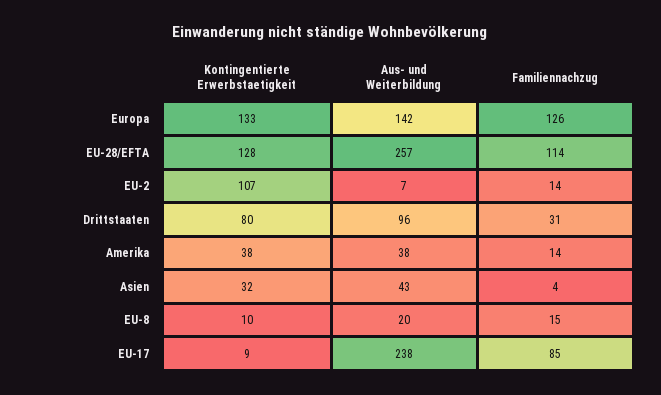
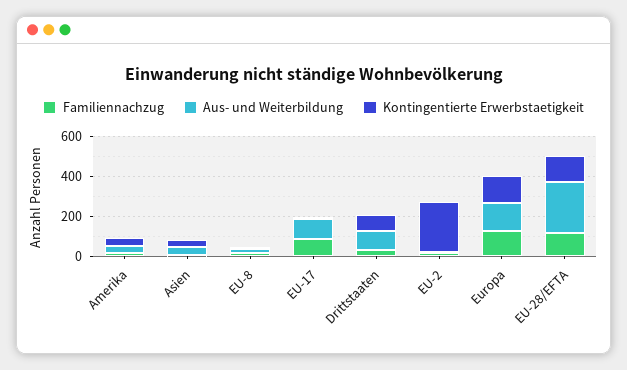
  {
    "Kontingentierte Erwerbstaetigkeit": {
      "Europa": 133,
      "EU-28/EFTA": 128,
-     "EU-2": 107,
+     "EU-2": 250,
      "Drittstaaten": 80,
      "Amerika": 38,
      "Asien": 32,
      "EU-8": 10,
      "EU-17": 9
    },
    "Aus- und Weiterbildung": {
      "Europa": 142,
      "EU-28/EFTA": 257,
      "EU-2": 7,
      "Drittstaaten": 96,
      "Amerika": 38,
      "Asien": 43,
      "EU-8": 20,
-     "EU-17": 238
+     "EU-17": 100
    },
    "Familiennachzug": {
      "Europa": 126,
      "EU-28/EFTA": 114,
      "EU-2": 14,
      "Drittstaaten": 31,
      "Amerika": 14,
      "Asien": 4,
      "EU-8": 15,
      "EU-17": 85
    }
  }

